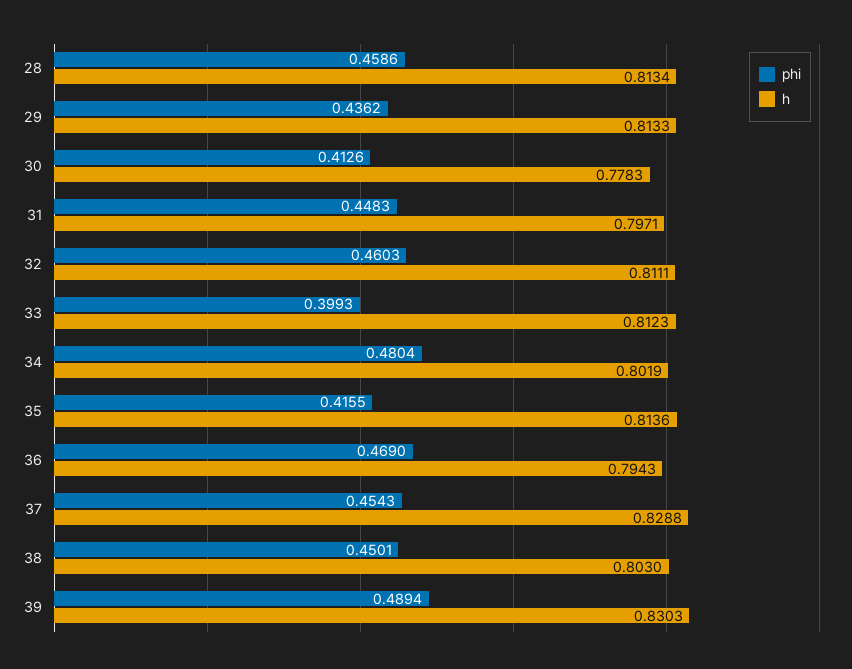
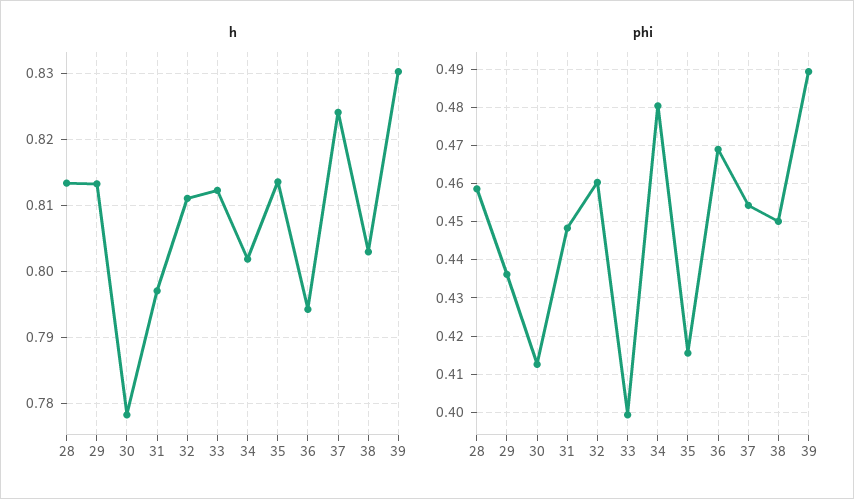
  {
    "phi": {
      "28": 0.4586,
      "29": 0.4362,
      "30": 0.4126,
      "31": 0.4483,
      "32": 0.4603,
      "33": 0.3993,
      "34": 0.4804,
      "35": 0.4155,
      "36": 0.469,
      "37": 0.4543,
      "38": 0.4501,
      "39": 0.4894
    },
    "h": {
      "28": 0.8134,
      "29": 0.8133,
      "30": 0.7783,
      "31": 0.7971,
      "32": 0.8111,
      "33": 0.8123,
      "34": 0.8019,
      "35": 0.8136,
      "36": 0.7943,
-     "37": 0.8288,
+     "37": 0.824,
      "38": 0.803,
      "39": 0.8303
    }
  }

